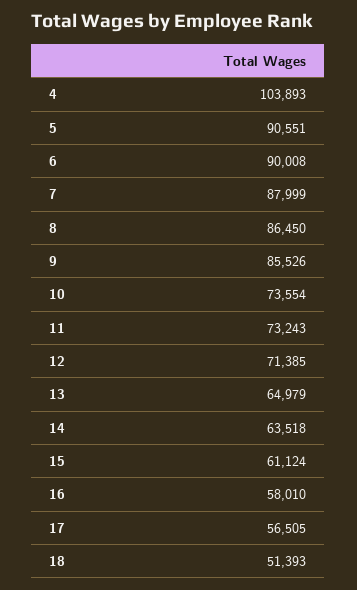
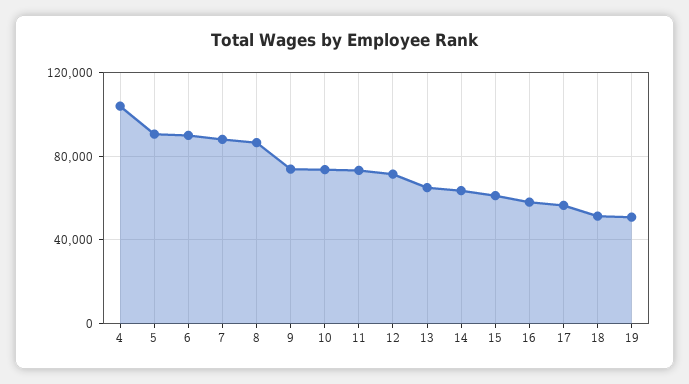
  {
    "4": 103893,
    "5": 90551,
    "6": 90008,
    "7": 87999,
    "8": 86450,
-   "9": 85526,
+   "9": 75000,
    "10": 73554,
    "11": 73243,
    "12": 71385,
    "13": 64979,
    "14": 63518,
    "15": 61124,
    "16": 58010,
    "17": 56505,
-   "18": 51393
+   "18": 51393,
+   "19": 50000
  }

